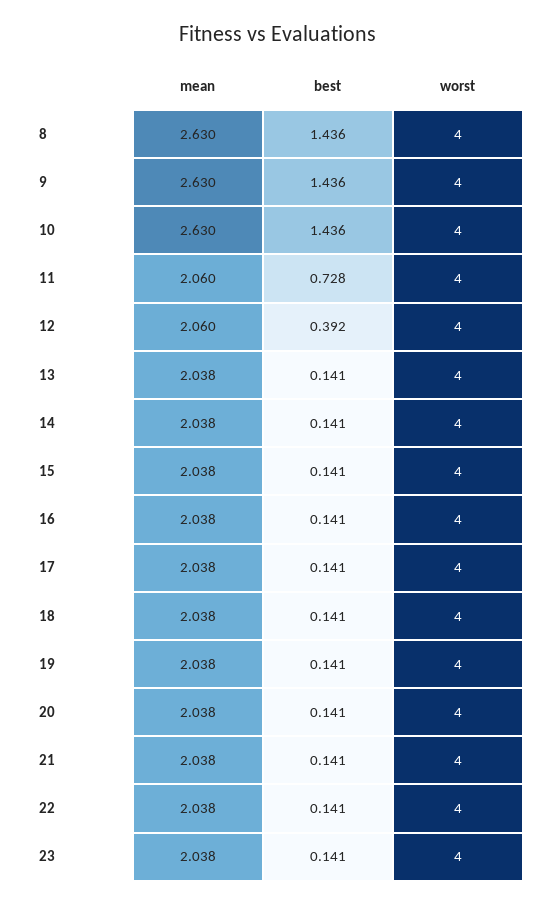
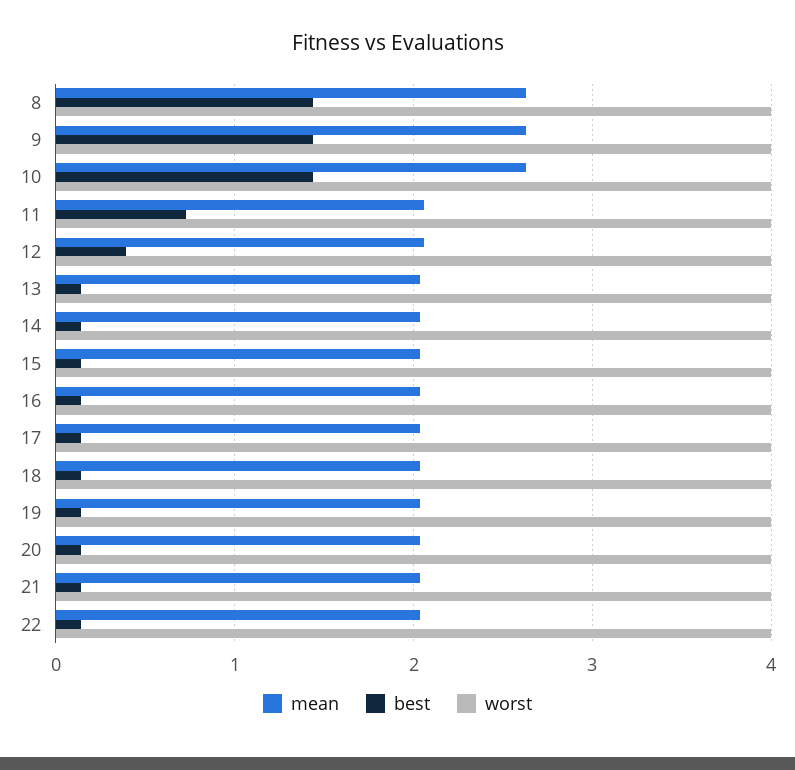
  {
    "mean": {
      "8": 2.63,
      "9": 2.63,
      "10": 2.63,
      "11": 2.06,
      "12": 2.06,
      "13": 2.038,
      "14": 2.038,
      "15": 2.038,
      "16": 2.038,
      "17": 2.038,
      "18": 2.038,
      "19": 2.038,
      "20": 2.038,
      "21": 2.038,
-     "22": 2.038,
+     "22": 2.038
-     "23": 2.038
    },
    "best": {
      "8": 1.436,
      "9": 1.436,
      "10": 1.436,
      "11": 0.728,
      "12": 0.392,
      "13": 0.141,
      "14": 0.141,
      "15": 0.141,
      "16": 0.141,
      "17": 0.141,
      "18": 0.141,
      "19": 0.141,
      "20": 0.141,
      "21": 0.141,
-     "22": 0.141,
+     "22": 0.141
-     "23": 0.141
    },
    "worst": {
      "8": 4,
      "9": 4,
      "10": 4,
      "11": 4,
      "12": 4,
      "13": 4,
      "14": 4,
      "15": 4,
      "16": 4,
      "17": 4,
      "18": 4,
      "19": 4,
      "20": 4,
      "21": 4,
-     "22": 4,
+     "22": 4
-     "23": 4
    }
  }

